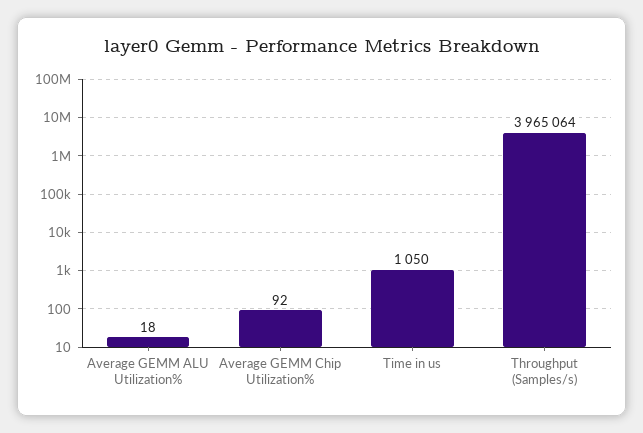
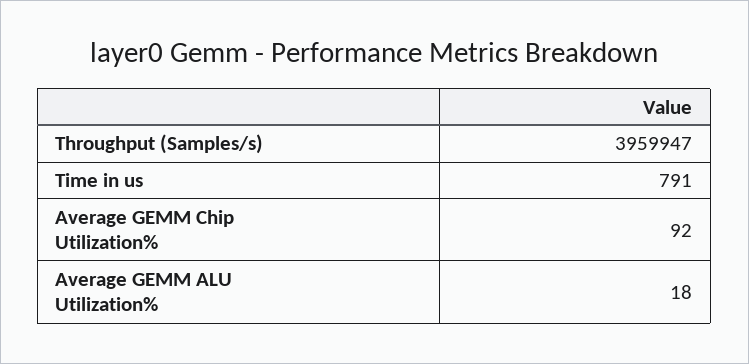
  {
    "Average GEMM ALU Utilization%": 18,
    "Average GEMM Chip Utilization%": 92,
-   "Time in us": 1050,
+   "Time in us": 791,
-   "Throughput (Samples/s)": 3965064
+   "Throughput (Samples/s)": 3959947
  }

